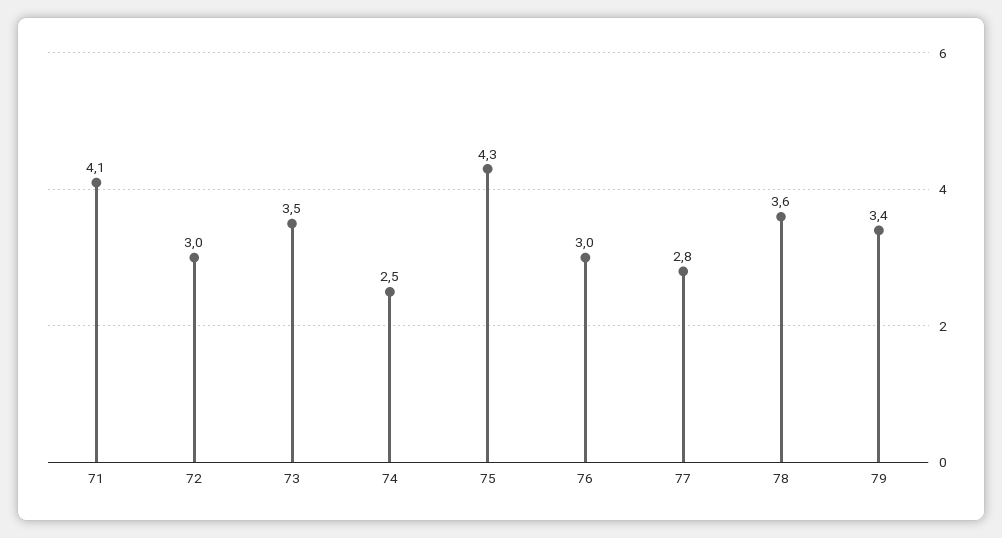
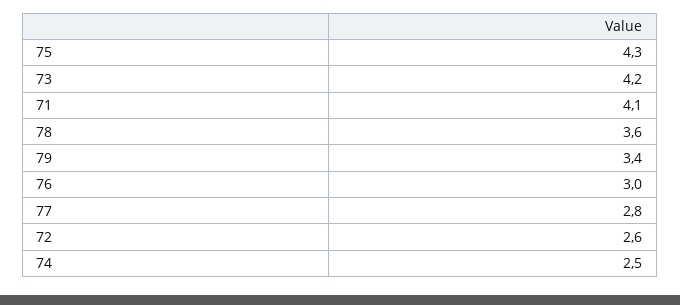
  {
    "71": 4.1,
-   "72": 3,
+   "72": 2.6,
-   "73": 3.5,
+   "73": 4.2,
    "74": 2.5,
    "75": 4.3,
    "76": 3,
    "77": 2.8,
    "78": 3.6,
    "79": 3.4
  }

